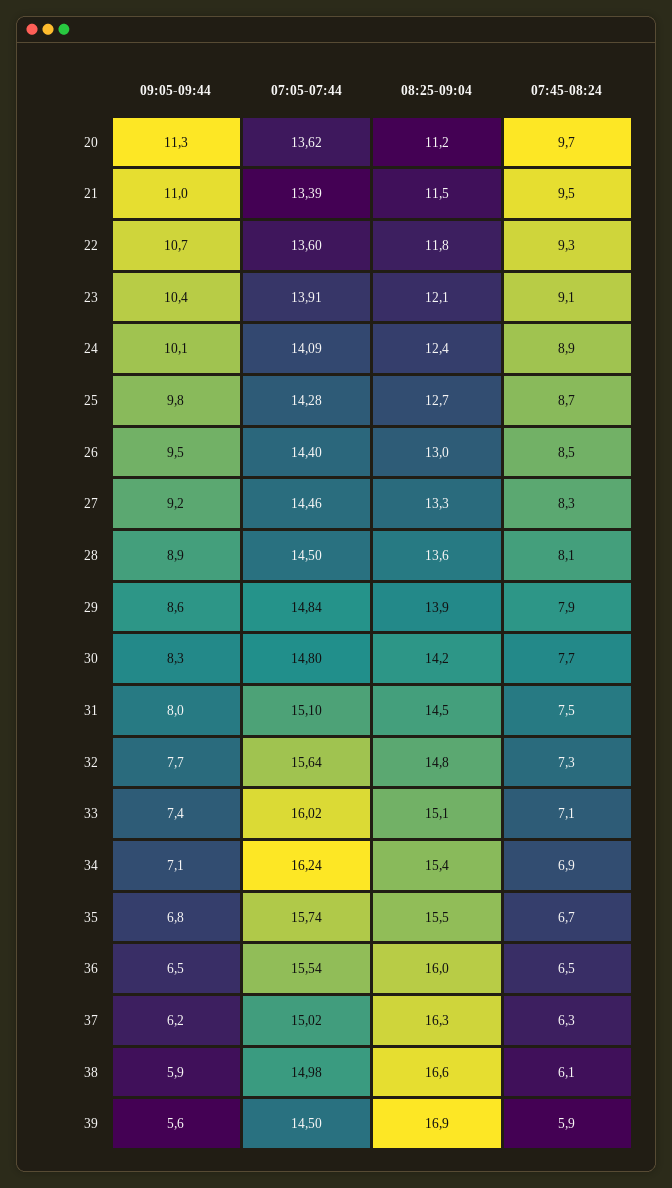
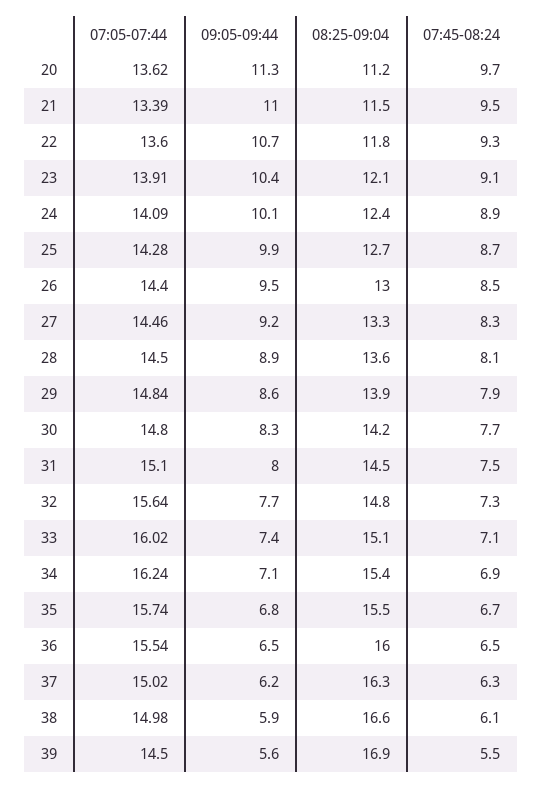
  {
    "09:05-09:44": {
      "20": 11.3,
      "21": 11,
      "22": 10.7,
      "23": 10.4,
      "24": 10.1,
-     "25": 9.8,
+     "25": 9.9,
      "26": 9.5,
      "27": 9.2,
      "28": 8.9,
      "29": 8.6,
      "30": 8.3,
      "31": 8,
      "32": 7.7,
      "33": 7.4,
      "34": 7.1,
      "35": 6.8,
      "36": 6.5,
      "37": 6.2,
      "38": 5.9,
      "39": 5.6
    },
    "07:05-07:44": {
      "20": 13.62,
      "21": 13.39,
      "22": 13.6,
      "23": 13.91,
      "24": 14.09,
      "25": 14.28,
      "26": 14.4,
      "27": 14.46,
      "28": 14.5,
      "29": 14.84,
      "30": 14.8,
      "31": 15.1,
      "32": 15.64,
      "33": 16.02,
      "34": 16.24,
      "35": 15.74,
      "36": 15.54,
      "37": 15.02,
      "38": 14.98,
      "39": 14.5
    },
    "08:25-09:04": {
      "20": 11.2,
      "21": 11.5,
      "22": 11.8,
      "23": 12.1,
      "24": 12.4,
      "25": 12.7,
      "26": 13,
      "27": 13.3,
      "28": 13.6,
      "29": 13.9,
      "30": 14.2,
      "31": 14.5,
      "32": 14.8,
      "33": 15.1,
      "34": 15.4,
      "35": 15.5,
      "36": 16,
      "37": 16.3,
      "38": 16.6,
      "39": 16.9
    },
    "07:45-08:24": {
      "20": 9.7,
      "21": 9.5,
      "22": 9.3,
      "23": 9.1,
      "24": 8.9,
      "25": 8.7,
      "26": 8.5,
      "27": 8.3,
      "28": 8.1,
      "29": 7.9,
      "30": 7.7,
      "31": 7.5,
      "32": 7.3,
      "33": 7.1,
      "34": 6.9,
      "35": 6.7,
      "36": 6.5,
      "37": 6.3,
      "38": 6.1,
-     "39": 5.9
+     "39": 5.5
    }
  }

